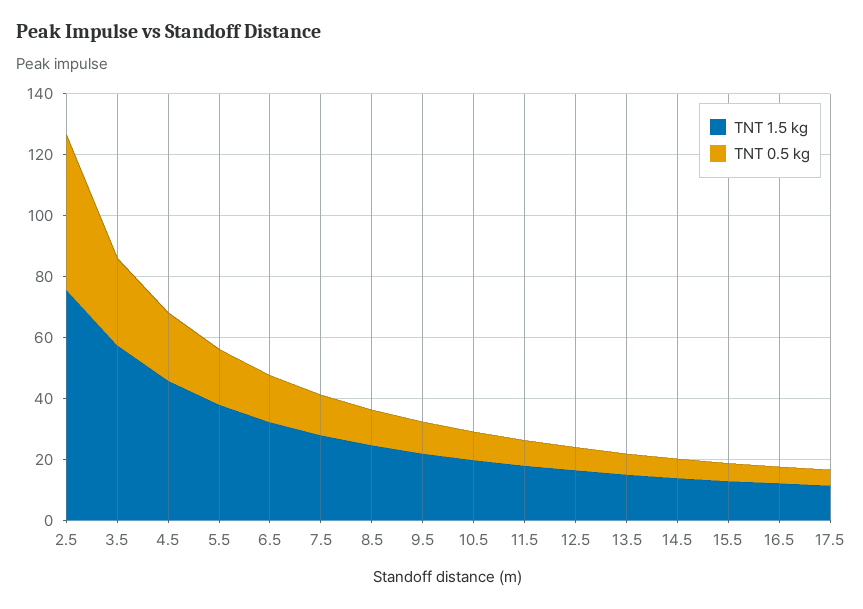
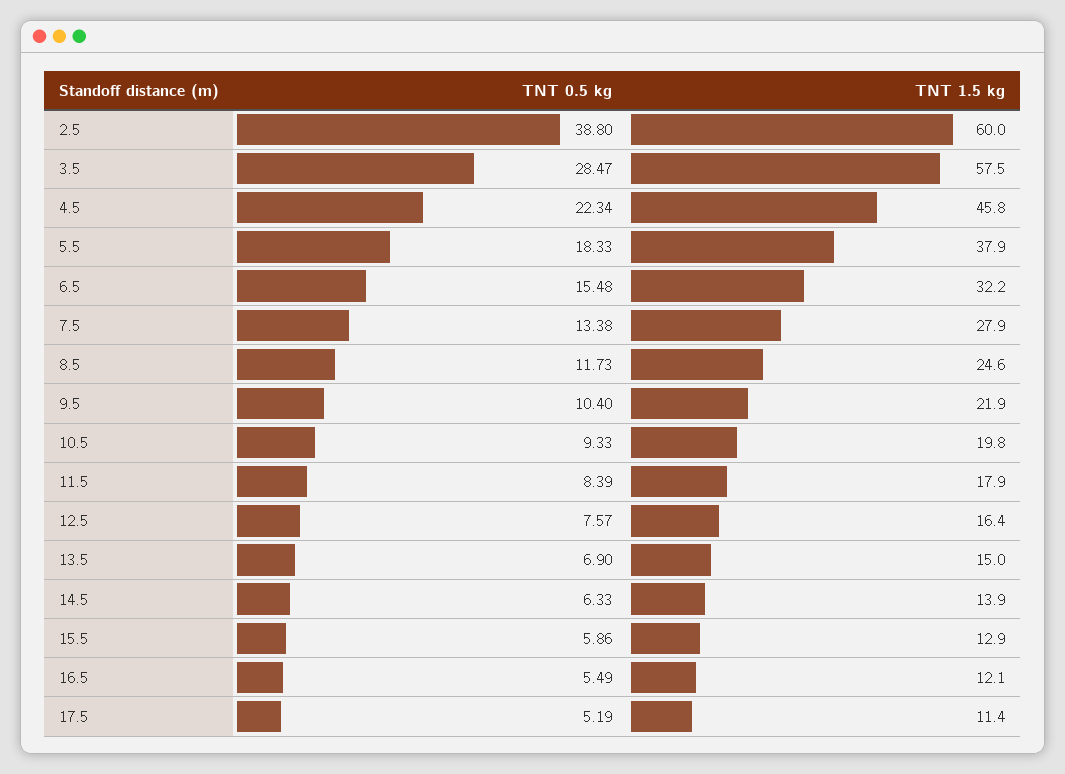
  {
    "TNT 1.5 kg": {
-     "2.5": 75,
+     "2.5": 60,
      "3.5": 57.5,
      "4.5": 45.8,
      "5.5": 37.9,
      "6.5": 32.2,
      "7.5": 27.9,
      "8.5": 24.6,
      "9.5": 21.9,
      "10.5": 19.8,
      "11.5": 17.9,
      "12.5": 16.4,
      "13.5": 15,
      "14.5": 13.9,
      "15.5": 12.9,
      "16.5": 12.1,
      "17.5": 11.4
    },
    "TNT 0.5 kg": {
-     "2.5": 50,
+     "2.5": 38.8,
      "3.5": 28.47,
      "4.5": 22.34,
      "5.5": 18.33,
      "6.5": 15.48,
      "7.5": 13.38,
      "8.5": 11.73,
      "9.5": 10.4,
      "10.5": 9.33,
      "11.5": 8.39,
      "12.5": 7.57,
      "13.5": 6.9,
      "14.5": 6.33,
      "15.5": 5.86,
      "16.5": 5.49,
      "17.5": 5.19
    }
  }

